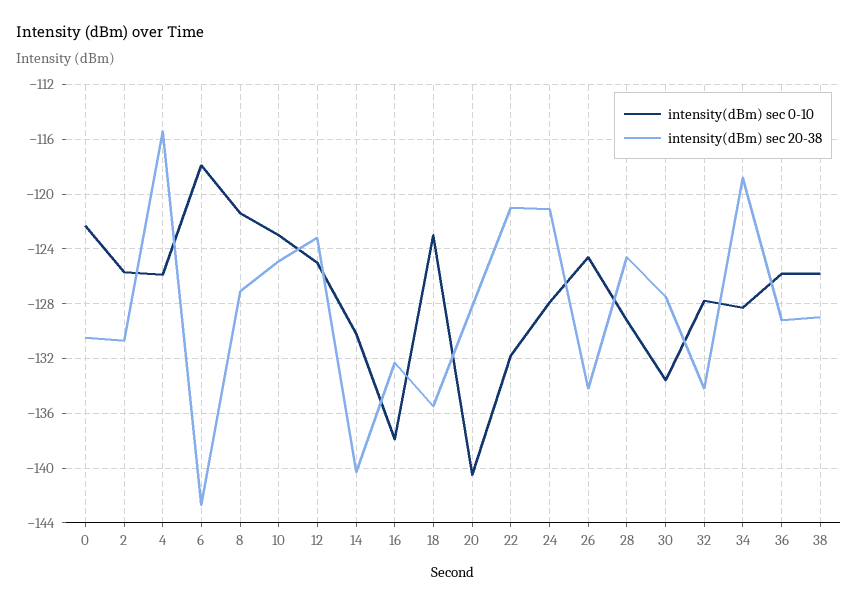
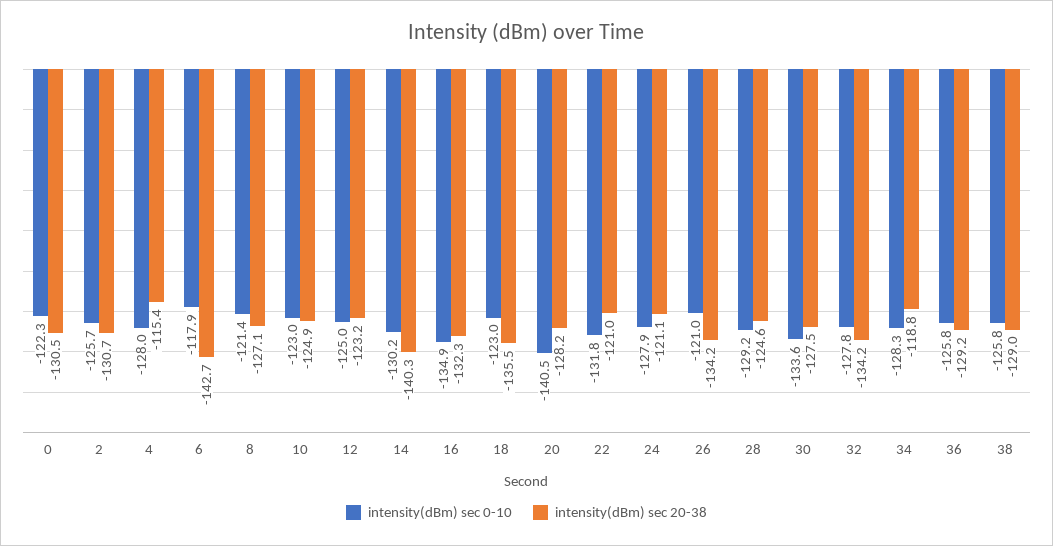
  {
    "intensity(dBm) sec 0-10": {
      "0": -122.3,
      "2": -125.7,
-     "4": -126,
+     "4": -128,
      "6": -117.9,
      "8": -121.4,
      "10": -123,
      "12": -125,
      "14": -130.2,
-     "16": -138,
+     "16": -134.9,
      "18": -123,
      "20": -140.5,
      "22": -131.8,
      "24": -127.9,
-     "26": -124.5,
+     "26": -121,
      "28": -129.2,
      "30": -133.6,
      "32": -127.8,
      "34": -128.3,
      "36": -125.8,
      "38": -125.8
    },
    "intensity(dBm) sec 20-38": {
      "0": -130.5,
      "2": -130.7,
      "4": -115.4,
      "6": -142.7,
      "8": -127.1,
      "10": -124.9,
      "12": -123.2,
      "14": -140.3,
      "16": -132.3,
      "18": -135.5,
      "20": -128.2,
      "22": -121,
      "24": -121.1,
      "26": -134.2,
      "28": -124.6,
      "30": -127.5,
      "32": -134.2,
      "34": -118.8,
      "36": -129.2,
      "38": -129
    }
  }

